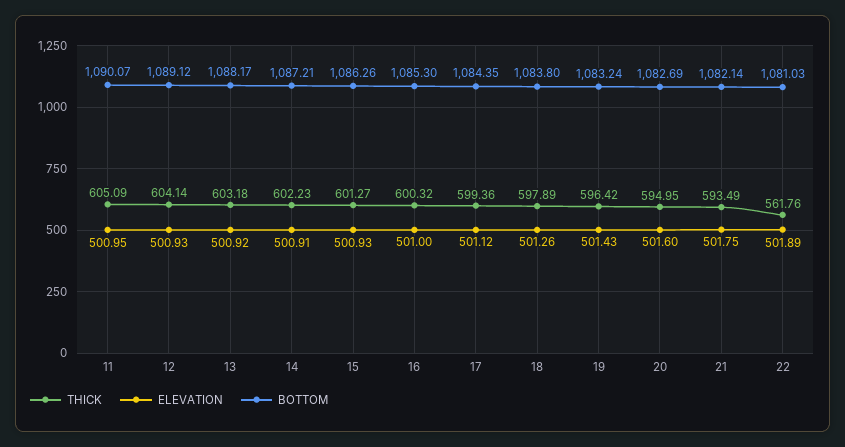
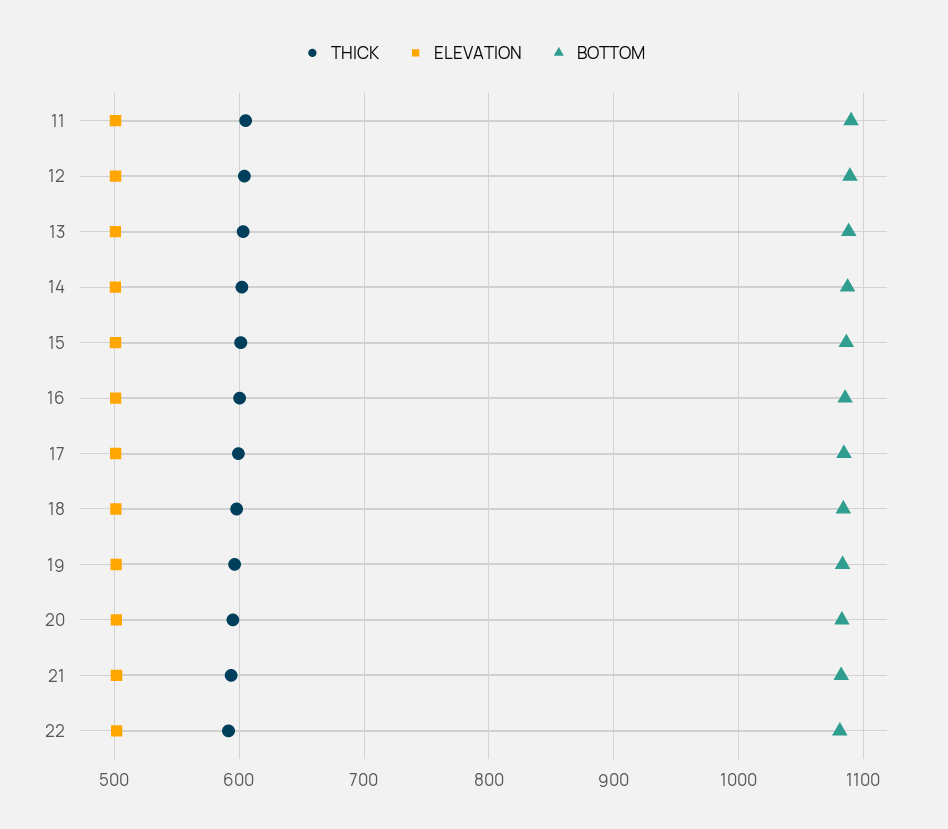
  {
    "THICK": {
      "11": 605.09,
      "12": 604.14,
      "13": 603.18,
      "14": 602.23,
      "15": 601.27,
      "16": 600.32,
      "17": 599.36,
      "18": 597.89,
      "19": 596.42,
      "20": 594.95,
      "21": 593.49,
-     "22": 561.76
+     "22": 590
    },
    "ELEVATION": {
      "11": 500.95,
      "12": 500.93,
      "13": 500.92,
      "14": 500.91,
      "15": 500.93,
      "16": 501,
      "17": 501.12,
      "18": 501.26,
      "19": 501.43,
      "20": 501.6,
      "21": 501.75,
      "22": 501.89
    },
    "BOTTOM": {
      "11": 1090.07,
      "12": 1089.12,
      "13": 1088.17,
      "14": 1087.21,
      "15": 1086.26,
      "16": 1085.3,
      "17": 1084.35,
      "18": 1083.8,
      "19": 1083.24,
      "20": 1082.69,
      "21": 1082.14,
      "22": 1081.03
    }
  }

